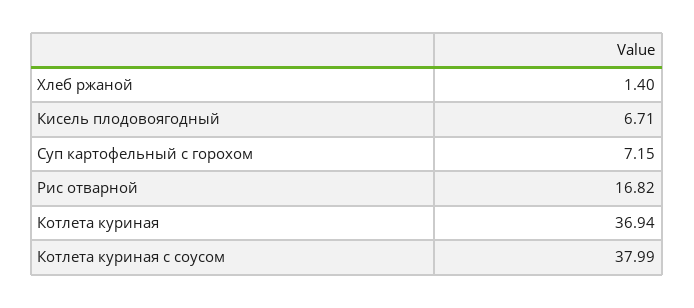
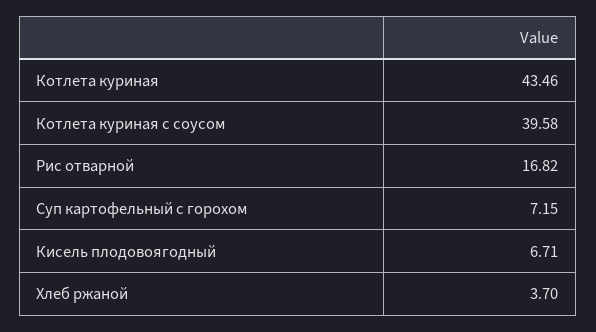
  {
-   "Хлеб ржаной": 1.4,
+   "Хлеб ржаной": 3.7,
    "Кисель плодовоягодный": 6.71,
    "Суп картофельный с горохом": 7.15,
    "Рис отварной": 16.82,
-   "Котлета куриная": 36.94,
+   "Котлета куриная": 43.46,
-   "Котлета куриная с соусом": 37.99
+   "Котлета куриная с соусом": 39.58
  }

